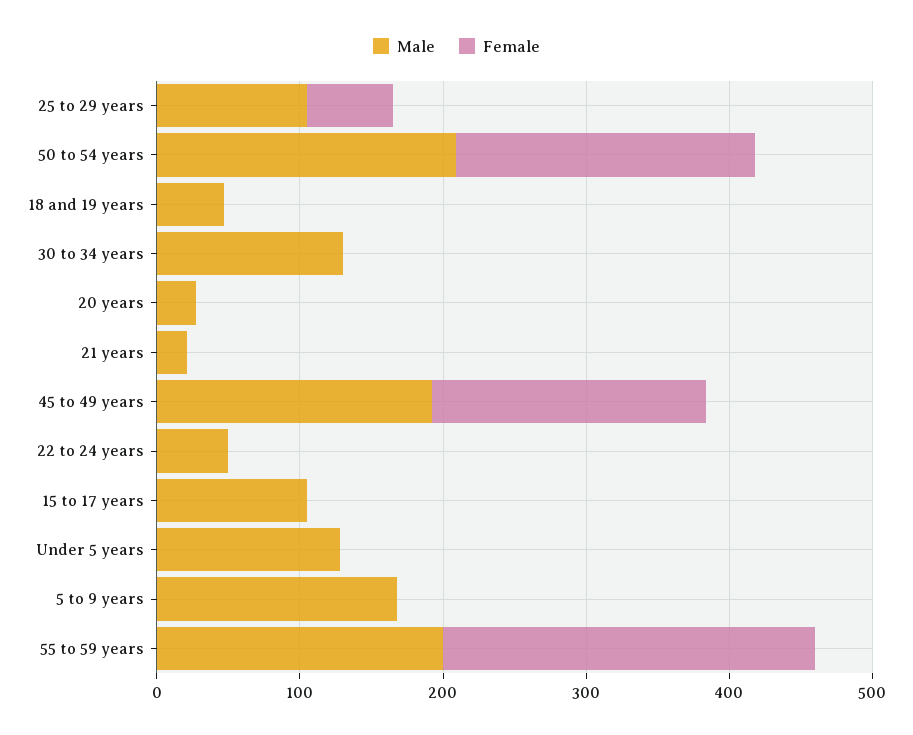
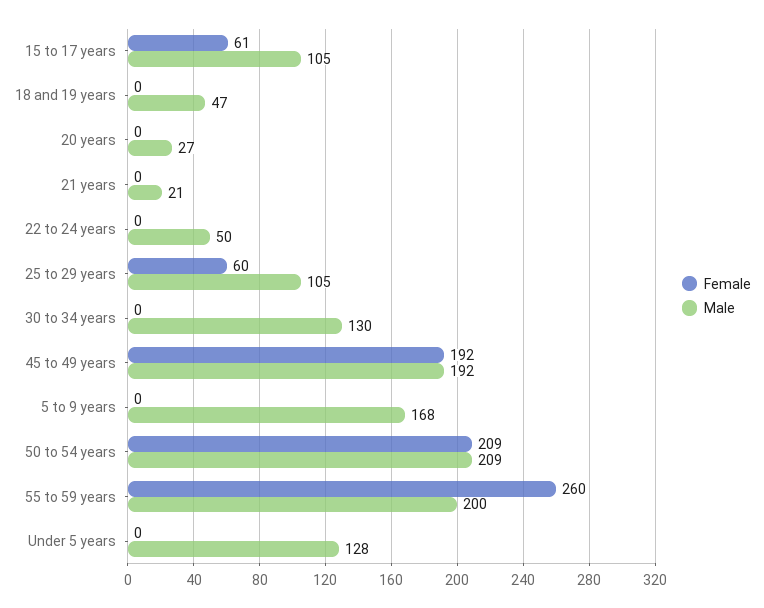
  {
    "Male": {
      "25 to 29 years": 105,
      "50 to 54 years": 209,
      "18 and 19 years": 47,
      "30 to 34 years": 130,
      "20 years": 27,
      "21 years": 21,
      "45 to 49 years": 192,
      "22 to 24 years": 50,
      "15 to 17 years": 105,
      "Under 5 years": 128,
      "5 to 9 years": 168,
      "55 to 59 years": 200
    },
    "Female": {
      "25 to 29 years": 60,
      "50 to 54 years": 209,
      "18 and 19 years": 0,
      "30 to 34 years": 0,
      "20 years": 0,
      "21 years": 0,
      "45 to 49 years": 192,
      "22 to 24 years": 0,
-     "15 to 17 years": 0,
+     "15 to 17 years": 61,
      "Under 5 years": 0,
      "5 to 9 years": 0,
      "55 to 59 years": 260
    }
  }

